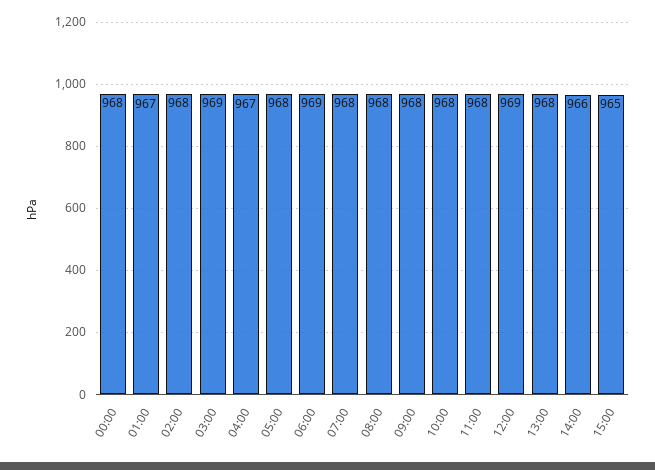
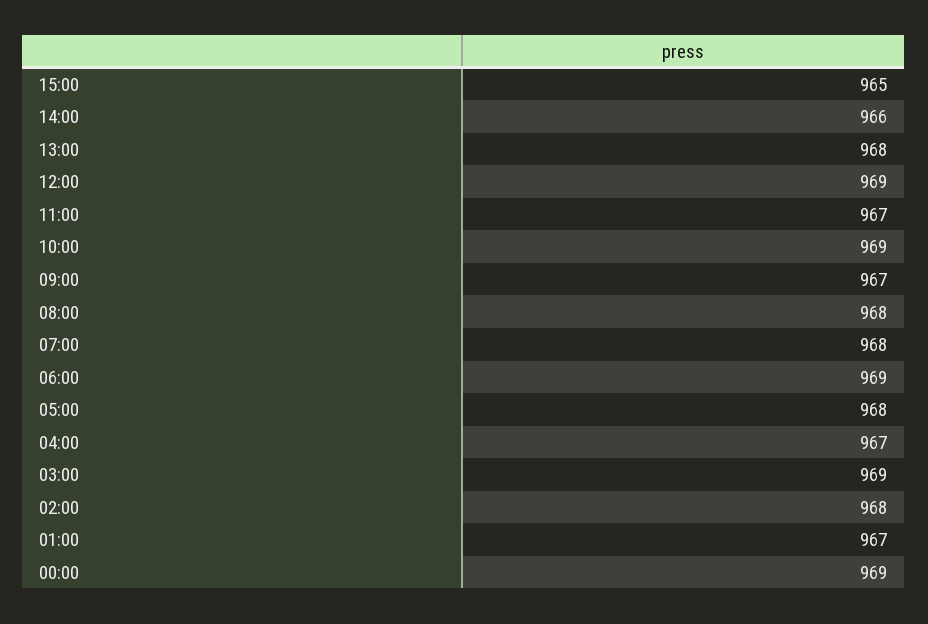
  {
-   "00:00": 968,
+   "00:00": 969,
    "01:00": 967,
    "02:00": 968,
    "03:00": 969,
    "04:00": 967,
    "05:00": 968,
    "06:00": 969,
    "07:00": 968,
    "08:00": 968,
-   "09:00": 968,
+   "09:00": 967,
-   "10:00": 968,
+   "10:00": 969,
-   "11:00": 968,
+   "11:00": 967,
    "12:00": 969,
    "13:00": 968,
    "14:00": 966,
    "15:00": 965
  }

